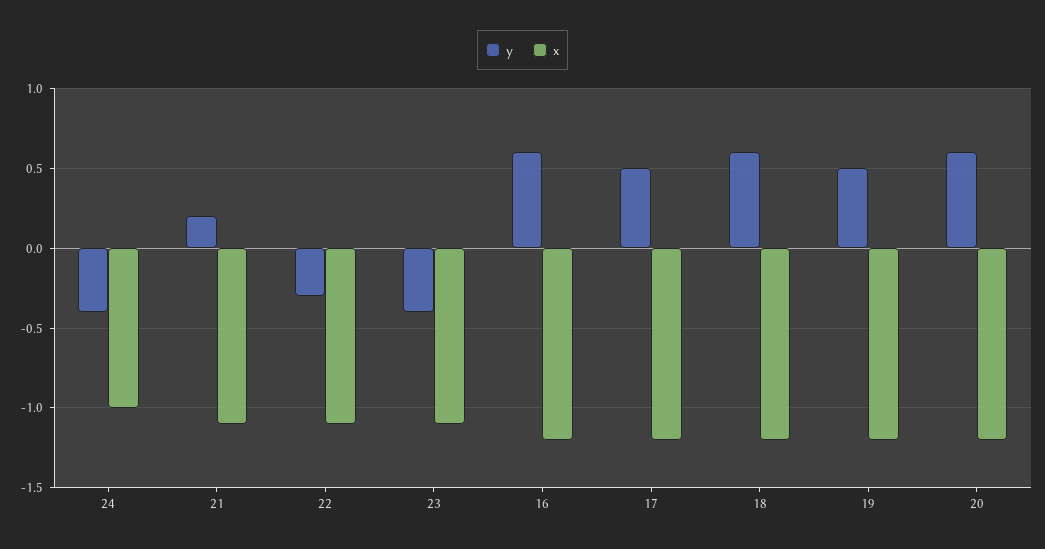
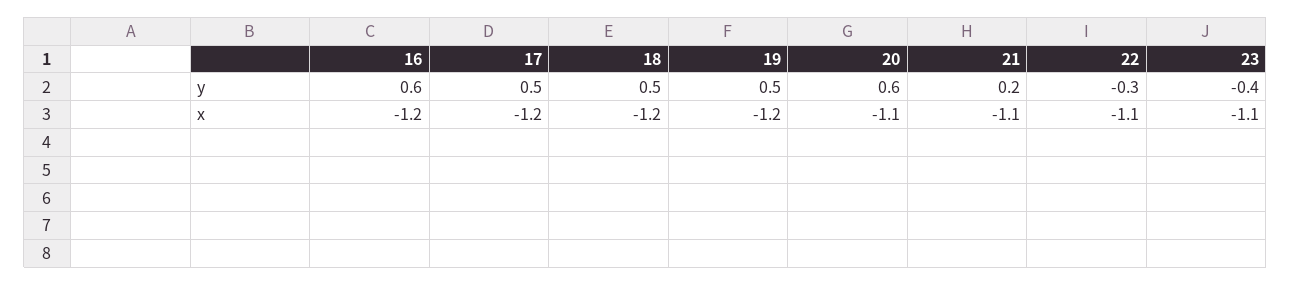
  {
    "y": {
-     "24": -0.4,
      "21": 0.2,
      "22": -0.3,
      "23": -0.4,
      "16": 0.6,
      "17": 0.5,
-     "18": 0.6,
+     "18": 0.5,
      "19": 0.5,
      "20": 0.6
    },
    "x": {
-     "24": -1,
      "21": -1.1,
      "22": -1.1,
      "23": -1.1,
      "16": -1.2,
      "17": -1.2,
      "18": -1.2,
      "19": -1.2,
-     "20": -1.2
+     "20": -1.1
    }
  }

